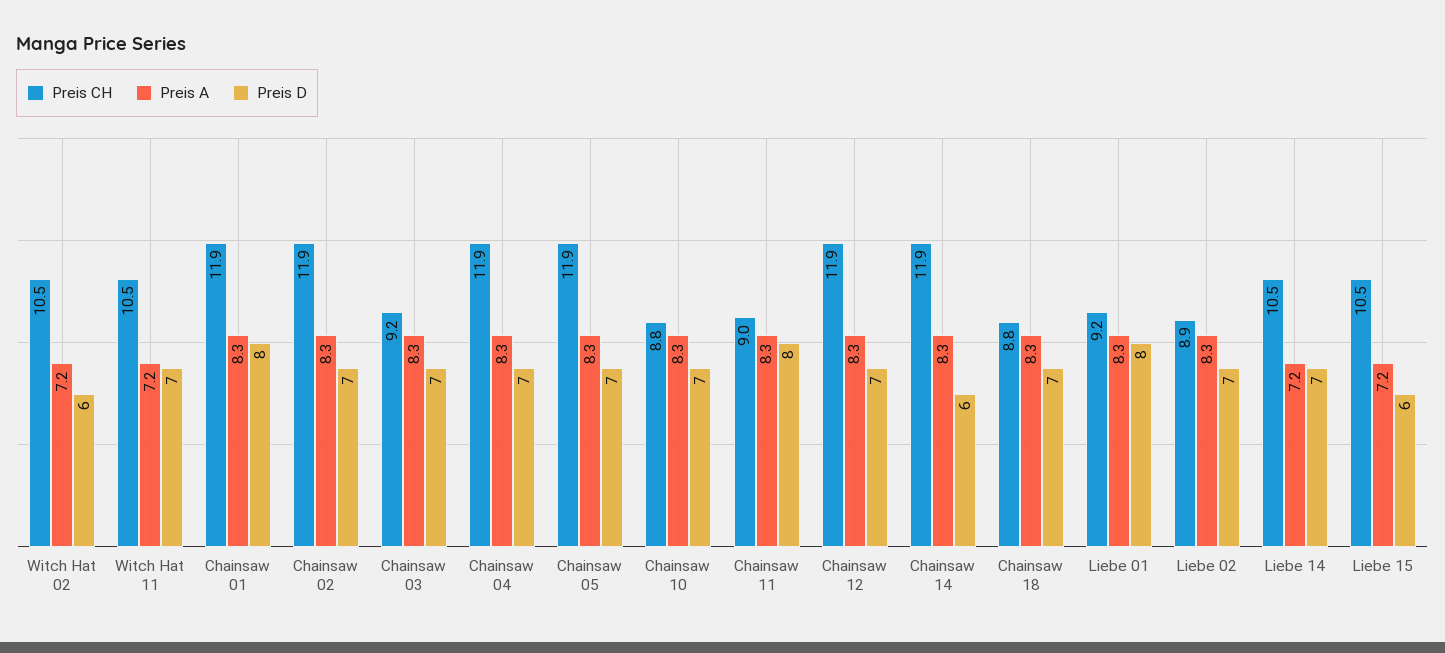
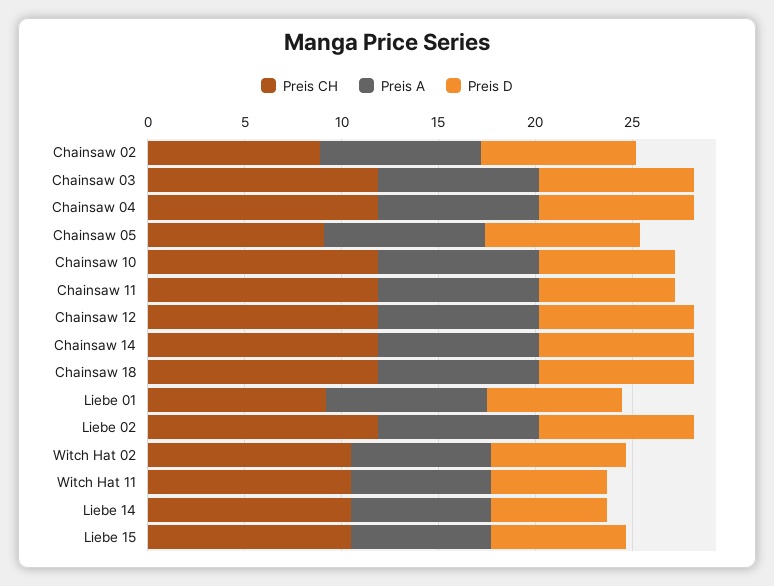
  {
    "Preis CH": {
      "Witch Hat 02": 10.5,
      "Witch Hat 11": 10.5,
-     "Chainsaw 01": 11.9,
-     "Chainsaw 02": 11.9,
+     "Chainsaw 02": 9,
-     "Chainsaw 03": 9.2,
+     "Chainsaw 03": 12,
      "Chainsaw 04": 11.9,
-     "Chainsaw 05": 11.9,
+     "Chainsaw 05": 9,
-     "Chainsaw 10": 8.8,
+     "Chainsaw 10": 12,
-     "Chainsaw 11": 9,
+     "Chainsaw 11": 12,
      "Chainsaw 12": 11.9,
      "Chainsaw 14": 11.9,
-     "Chainsaw 18": 8.8,
+     "Chainsaw 18": 12,
      "Liebe 01": 9.2,
-     "Liebe 02": 8.9,
+     "Liebe 02": 12,
      "Liebe 14": 10.5,
      "Liebe 15": 10.5
    },
    "Preis A": {
      "Witch Hat 02": 7.2,
      "Witch Hat 11": 7.2,
-     "Chainsaw 01": 8.3,
      "Chainsaw 02": 8.3,
      "Chainsaw 03": 8.3,
      "Chainsaw 04": 8.3,
      "Chainsaw 05": 8.3,
      "Chainsaw 10": 8.3,
      "Chainsaw 11": 8.3,
      "Chainsaw 12": 8.3,
      "Chainsaw 14": 8.3,
      "Chainsaw 18": 8.3,
      "Liebe 01": 8.3,
      "Liebe 02": 8.3,
      "Liebe 14": 7.2,
      "Liebe 15": 7.2
    },
    "Preis D": {
-     "Witch Hat 02": 6,
+     "Witch Hat 02": 7,
-     "Witch Hat 11": 7,
+     "Witch Hat 11": 6,
-     "Chainsaw 01": 8,
-     "Chainsaw 02": 7,
+     "Chainsaw 02": 8,
-     "Chainsaw 03": 7,
+     "Chainsaw 03": 8,
-     "Chainsaw 04": 7,
+     "Chainsaw 04": 8,
-     "Chainsaw 05": 7,
+     "Chainsaw 05": 8,
      "Chainsaw 10": 7,
-     "Chainsaw 11": 8,
+     "Chainsaw 11": 7,
-     "Chainsaw 12": 7,
+     "Chainsaw 12": 8,
-     "Chainsaw 14": 6,
+     "Chainsaw 14": 8,
-     "Chainsaw 18": 7,
+     "Chainsaw 18": 8,
-     "Liebe 01": 8,
+     "Liebe 01": 7,
-     "Liebe 02": 7,
+     "Liebe 02": 8,
-     "Liebe 14": 7,
+     "Liebe 14": 6,
-     "Liebe 15": 6
+     "Liebe 15": 7
    }
  }

